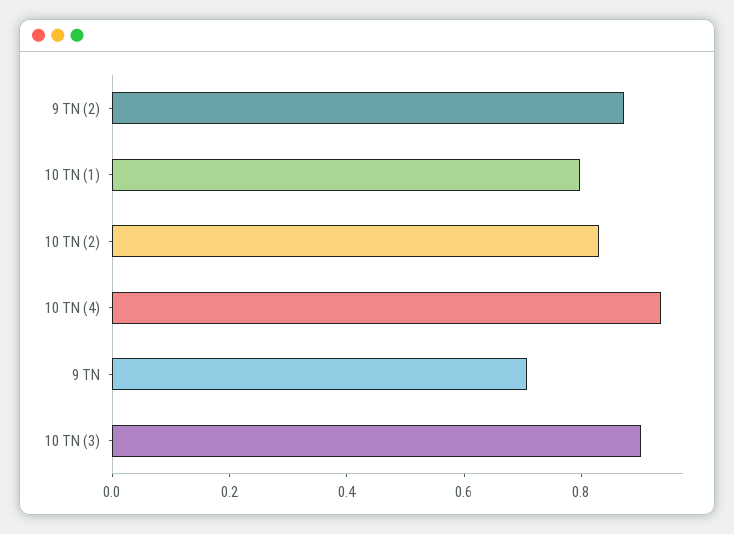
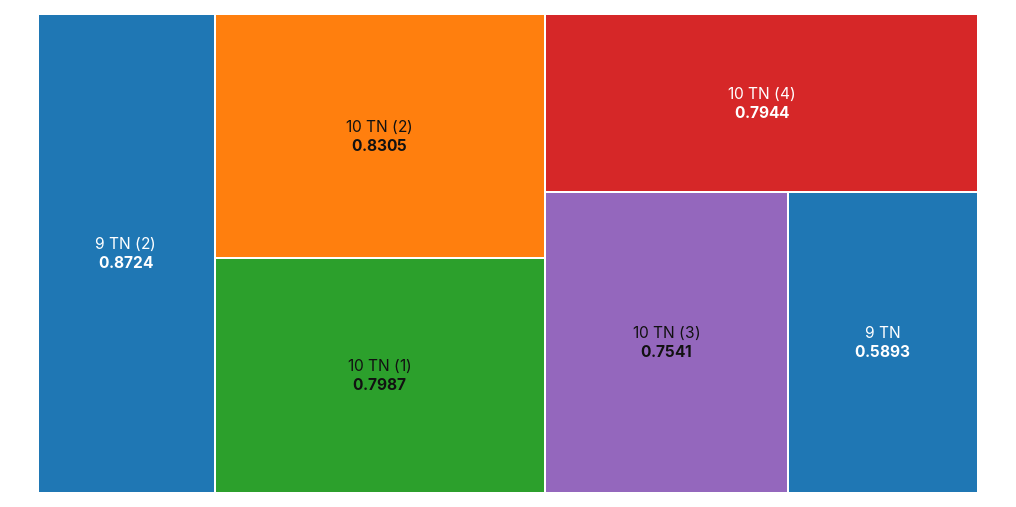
  {
    "9 TN (2)": 0.8724,
    "10 TN (1)": 0.7987,
    "10 TN (2)": 0.8305,
-   "10 TN (4)": 0.95,
+   "10 TN (4)": 0.7944,
-   "9 TN": 0.7,
+   "9 TN": 0.5893,
-   "10 TN (3)": 0.9
+   "10 TN (3)": 0.7541
  }

